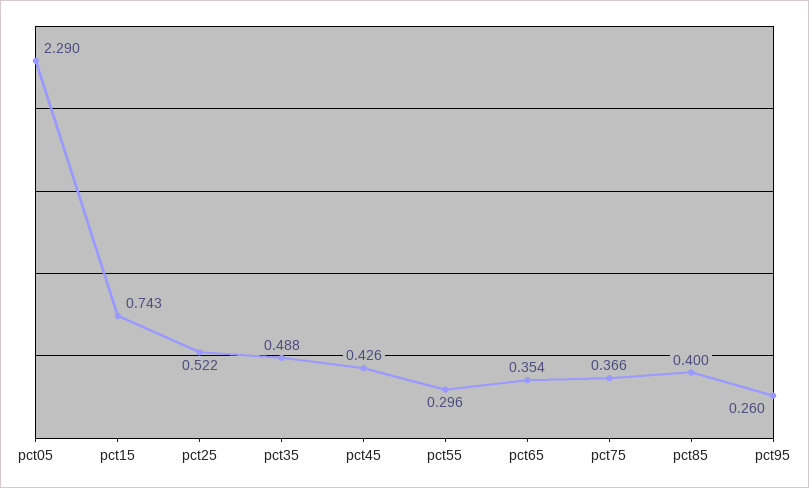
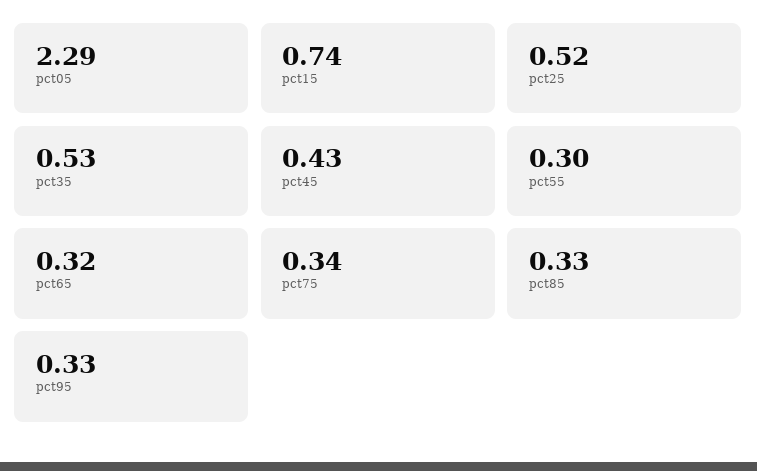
  {
    "pct05": 2.29,
    "pct15": 0.743,
    "pct25": 0.522,
-   "pct35": 0.488,
+   "pct35": 0.53,
    "pct45": 0.426,
    "pct55": 0.296,
-   "pct65": 0.354,
+   "pct65": 0.32,
-   "pct75": 0.366,
+   "pct75": 0.34,
-   "pct85": 0.4,
+   "pct85": 0.33,
-   "pct95": 0.26
+   "pct95": 0.33
  }

